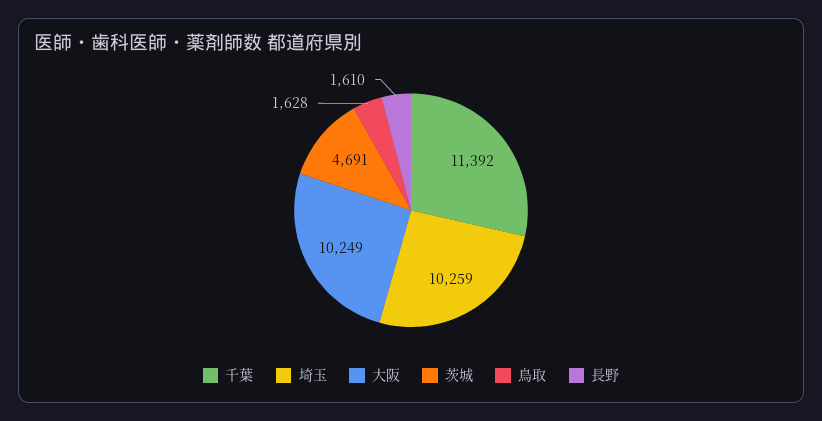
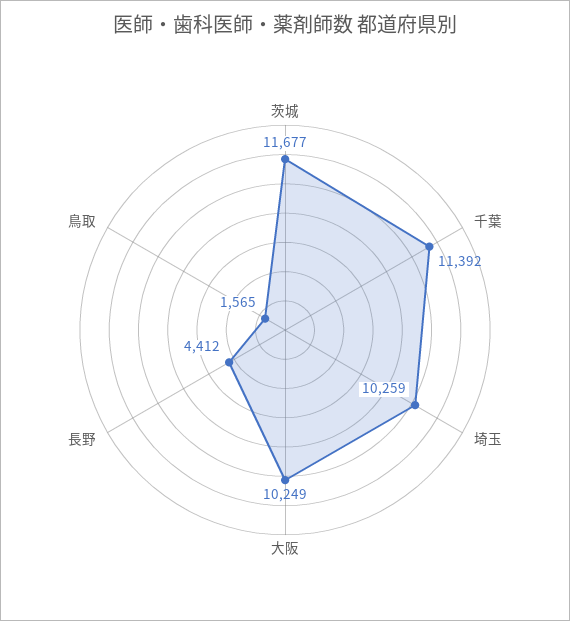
  {
    "千葉": 11392,
    "埼玉": 10259,
    "大阪": 10249,
-   "茨城": 4691,
+   "茨城": 11677,
-   "鳥取": 1628,
+   "鳥取": 1565,
-   "長野": 1610
+   "長野": 4412
  }

